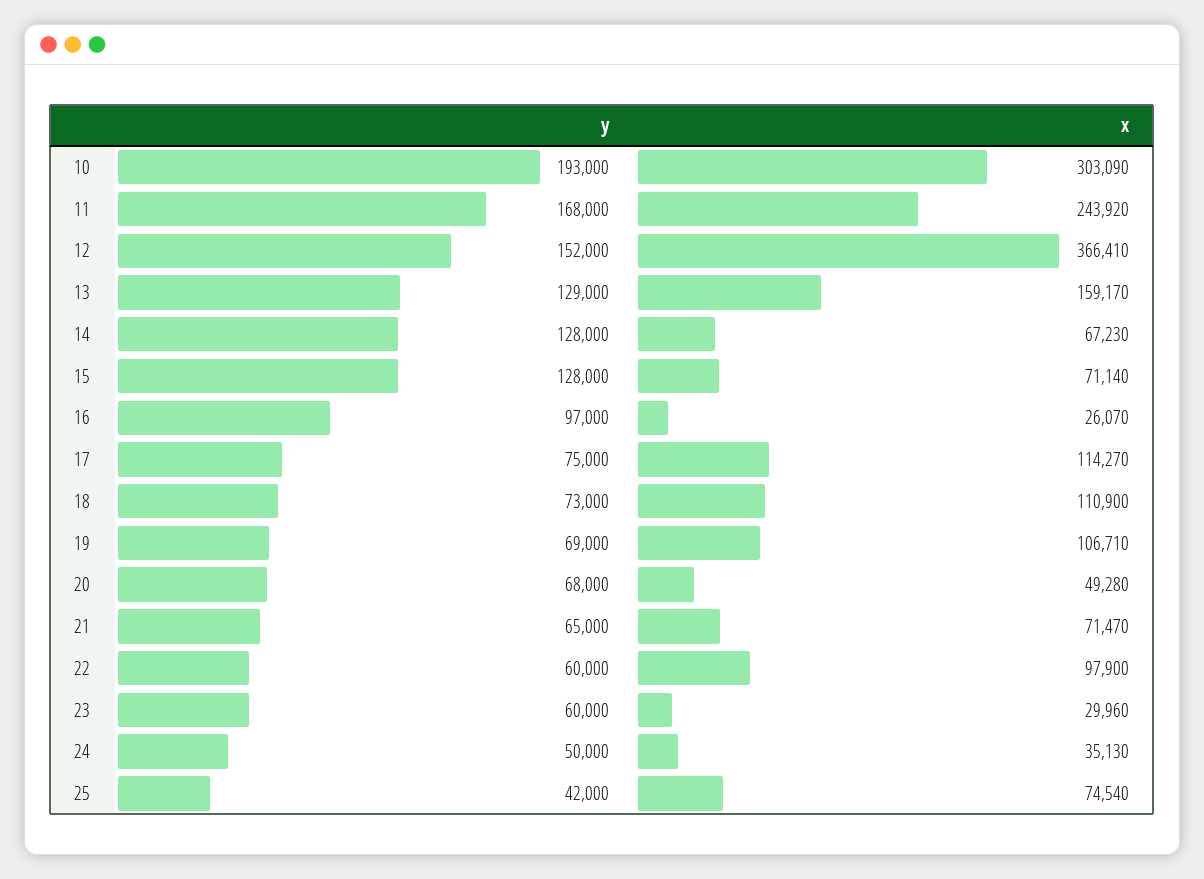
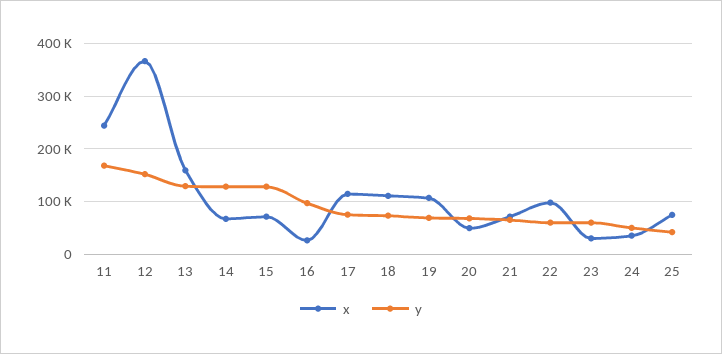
  {
    "y": {
-     "10": 193000,
      "11": 168000,
      "12": 152000,
      "13": 129000,
      "14": 128000,
      "15": 128000,
      "16": 97000,
      "17": 75000,
      "18": 73000,
      "19": 69000,
      "20": 68000,
      "21": 65000,
      "22": 60000,
      "23": 60000,
      "24": 50000,
      "25": 42000
    },
    "x": {
-     "10": 303090,
      "11": 243920,
      "12": 366410,
      "13": 159170,
      "14": 67230,
      "15": 71140,
      "16": 26070,
      "17": 114270,
      "18": 110900,
      "19": 106710,
      "20": 49280,
      "21": 71470,
      "22": 97900,
      "23": 29960,
      "24": 35130,
      "25": 74540
    }
  }

